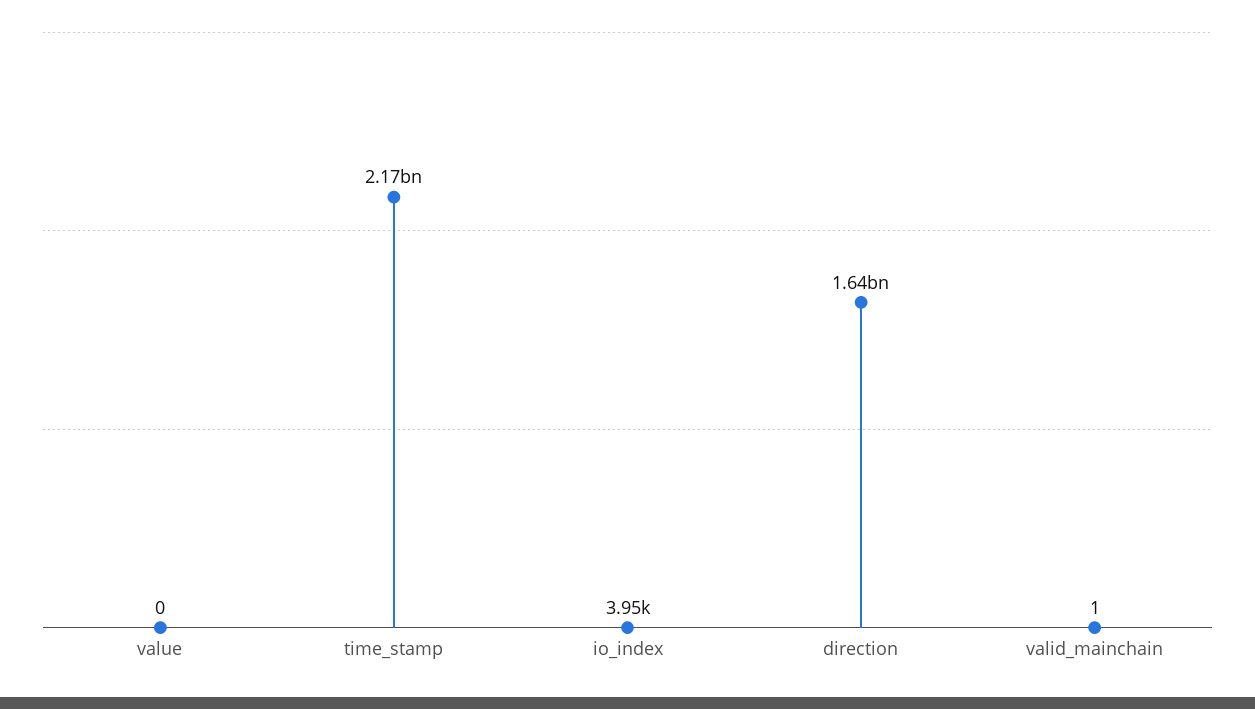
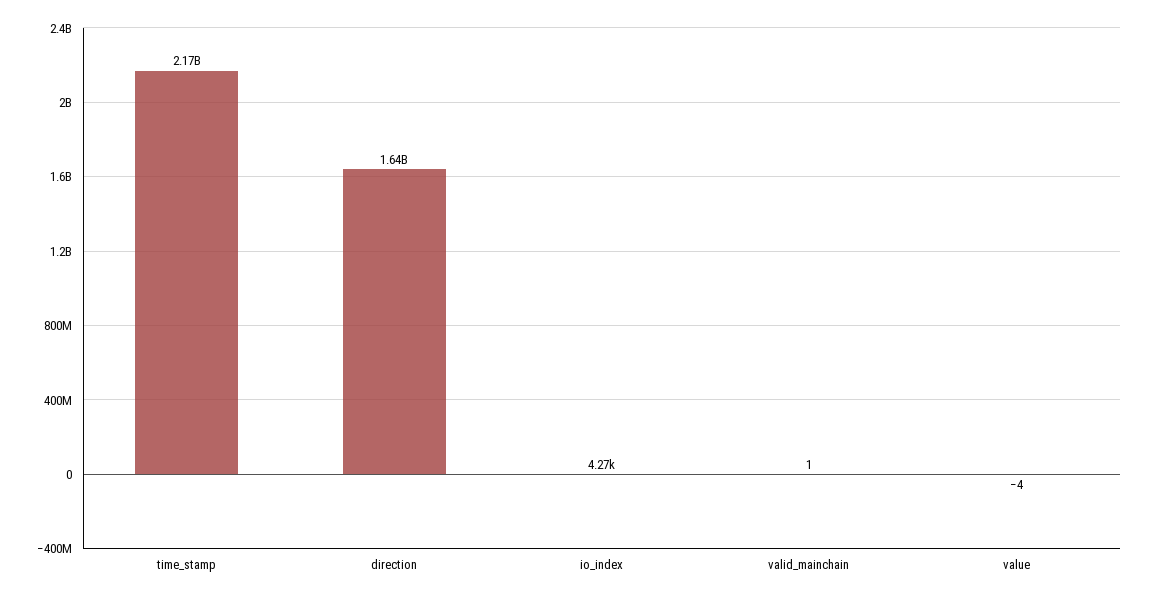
  {
-   "value": 0,
+   "value": -4,
    "time_stamp": 2170000000,
-   "io_index": 3950,
+   "io_index": 4270,
    "direction": 1640000000,
    "valid_mainchain": 1
  }

